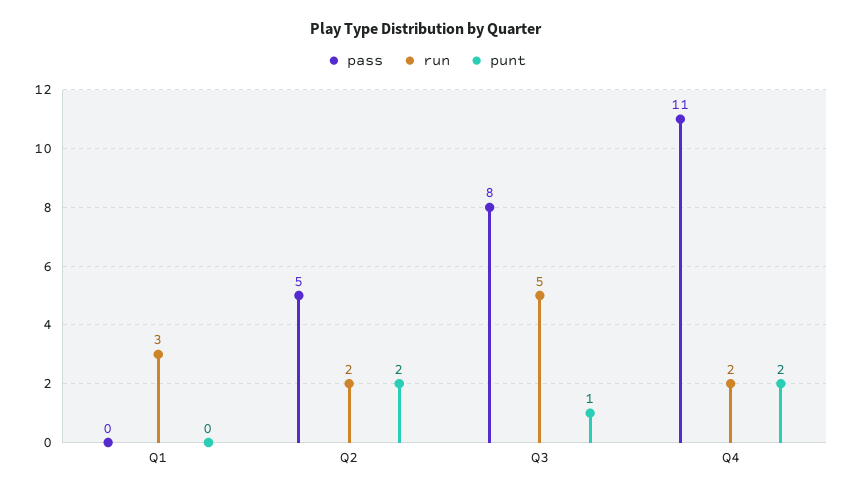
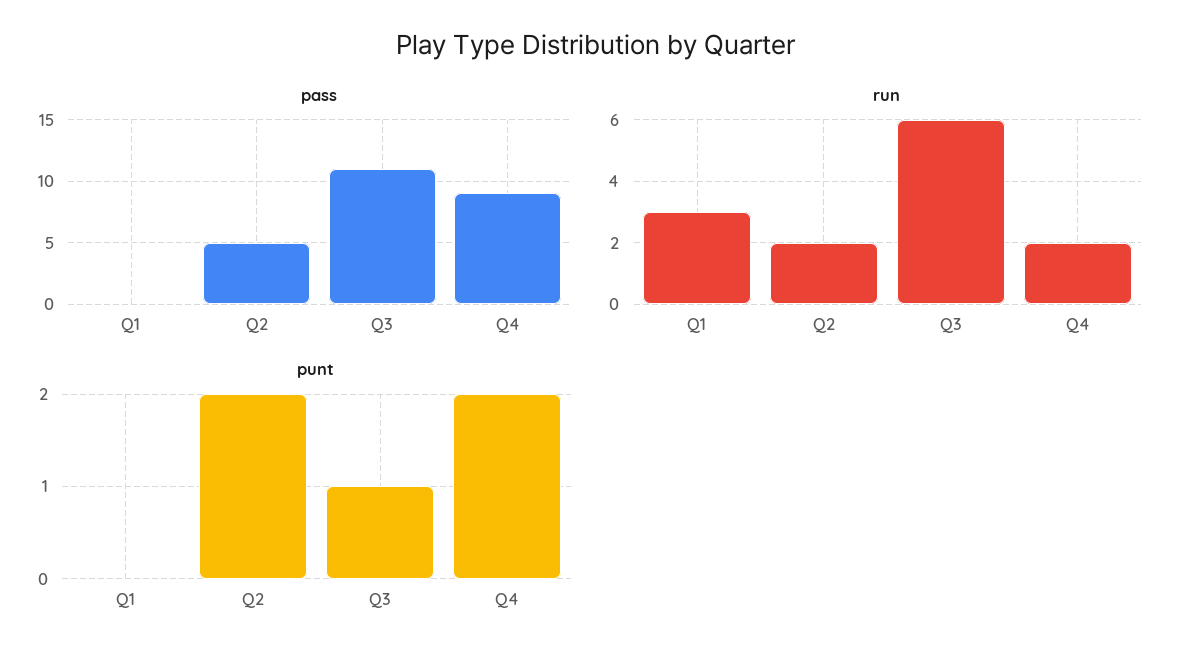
  {
    "pass": {
      "Q1": 0,
      "Q2": 5,
-     "Q3": 8,
+     "Q3": 11,
-     "Q4": 11
+     "Q4": 9
    },
    "run": {
      "Q1": 3,
      "Q2": 2,
-     "Q3": 5,
+     "Q3": 6,
      "Q4": 2
    },
    "punt": {
      "Q1": 0,
      "Q2": 2,
      "Q3": 1,
      "Q4": 2
    }
  }

